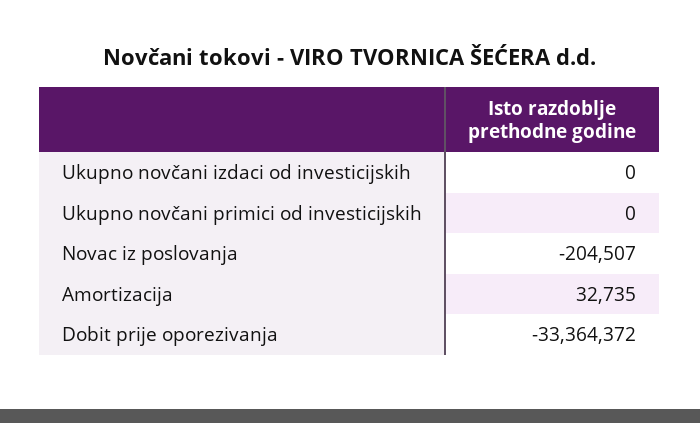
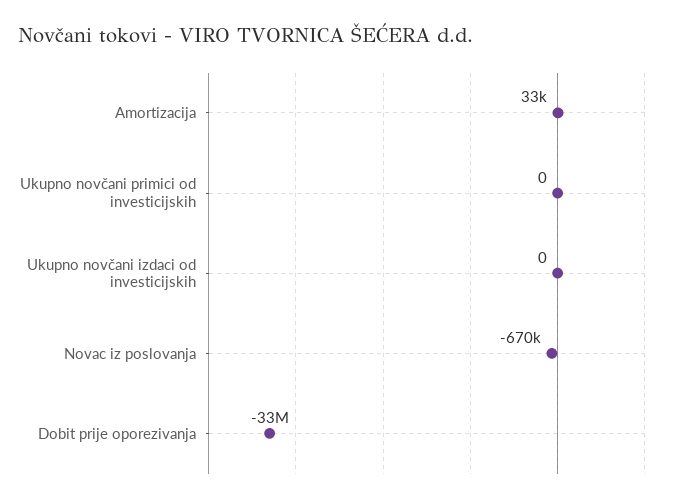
  {
    "Ukupno novčani izdaci od investicijskih": 0,
    "Ukupno novčani primici od investicijskih": 0,
-   "Novac iz poslovanja": -204507,
+   "Novac iz poslovanja": -670000,
    "Amortizacija": 32735,
    "Dobit prije oporezivanja": -33364372
  }

